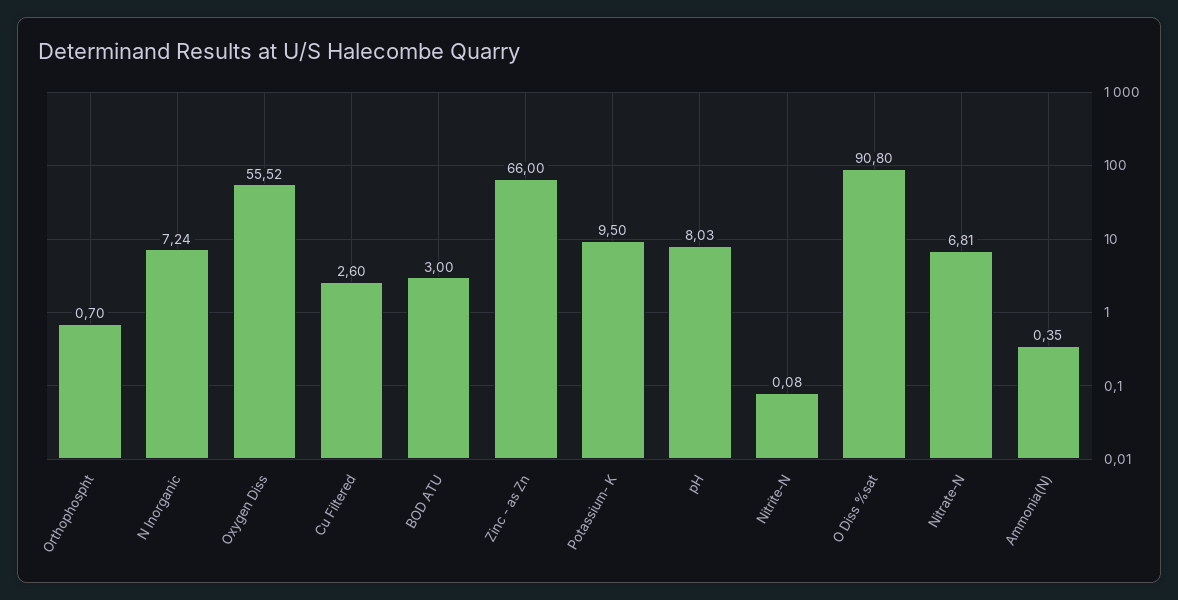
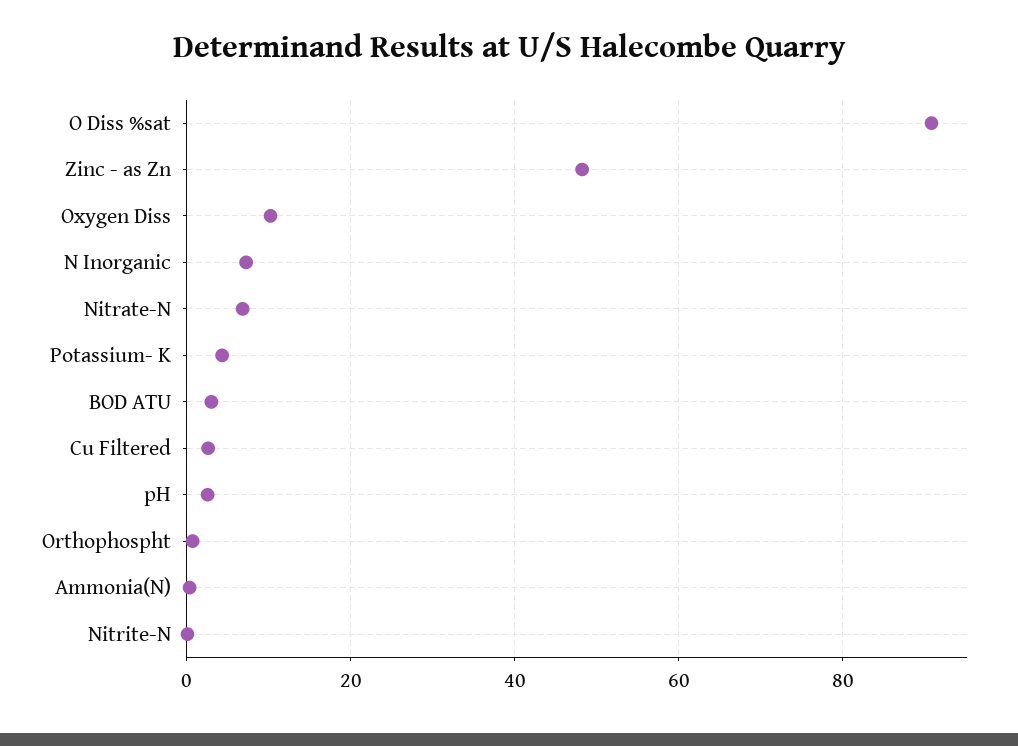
  {
    "Orthophospht": 0.7,
    "N Inorganic": 7.24,
-   "Oxygen Diss": 55.52,
+   "Oxygen Diss": 10,
    "Cu Filtered": 2.6,
    "BOD ATU": 3,
-   "Zinc - as Zn": 66,
+   "Zinc - as Zn": 48,
-   "Potassium- K": 9.5,
+   "Potassium- K": 4,
-   "pH": 8.03,
+   "pH": 2,
    "Nitrite-N": 0.08,
    "O Diss %sat": 90.8,
    "Nitrate-N": 6.81,
    "Ammonia(N)": 0.35
  }

